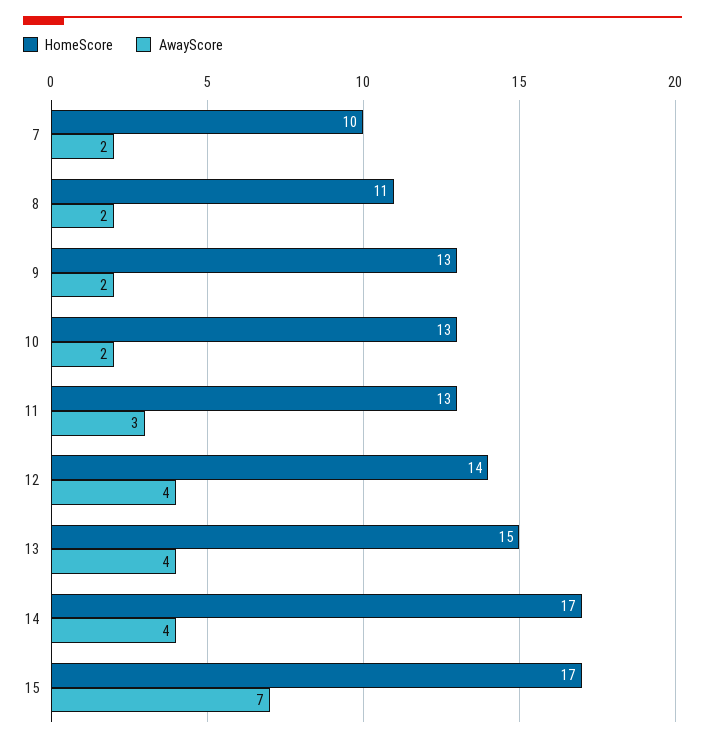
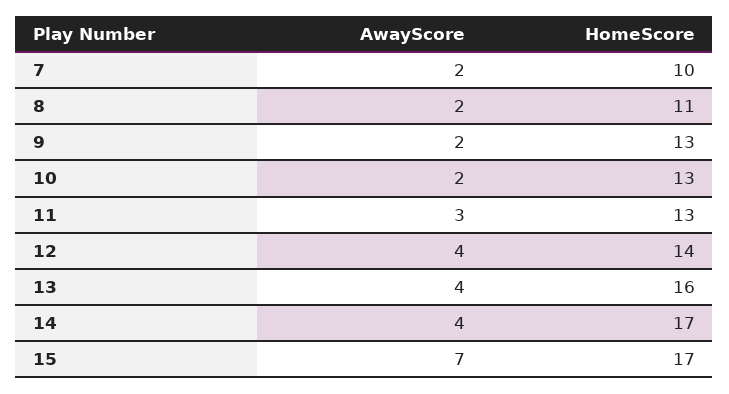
  {
    "HomeScore": {
      "7": 10,
      "8": 11,
      "9": 13,
      "10": 13,
      "11": 13,
      "12": 14,
-     "13": 15,
+     "13": 16,
      "14": 17,
      "15": 17
    },
    "AwayScore": {
      "7": 2,
      "8": 2,
      "9": 2,
      "10": 2,
      "11": 3,
      "12": 4,
      "13": 4,
      "14": 4,
      "15": 7
    }
  }

